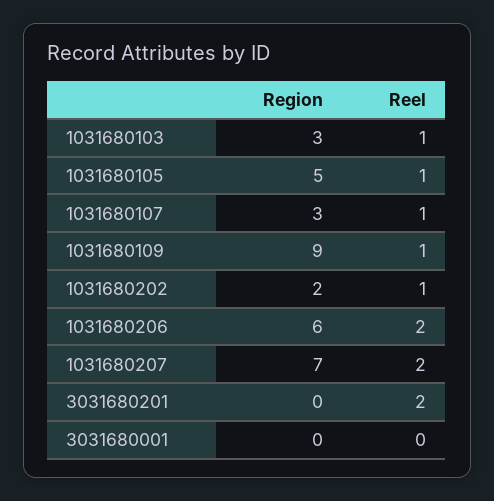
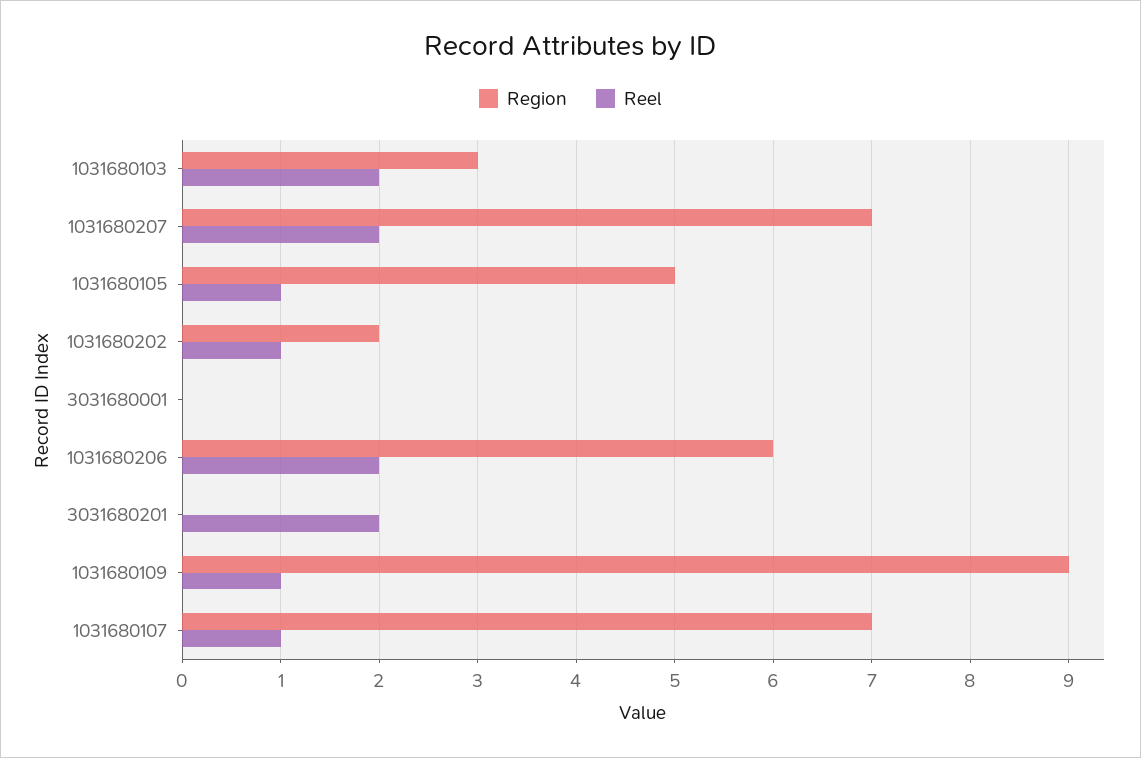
  {
    "Region": {
      "1031680103": 3,
      "1031680105": 5,
-     "1031680107": 3,
+     "1031680107": 7,
      "1031680109": 9,
      "1031680202": 2,
      "1031680206": 6,
      "1031680207": 7,
      "3031680201": 0,
      "3031680001": 0
    },
    "Reel": {
-     "1031680103": 1,
+     "1031680103": 2,
      "1031680105": 1,
      "1031680107": 1,
      "1031680109": 1,
      "1031680202": 1,
      "1031680206": 2,
      "1031680207": 2,
      "3031680201": 2,
      "3031680001": 0
    }
  }

